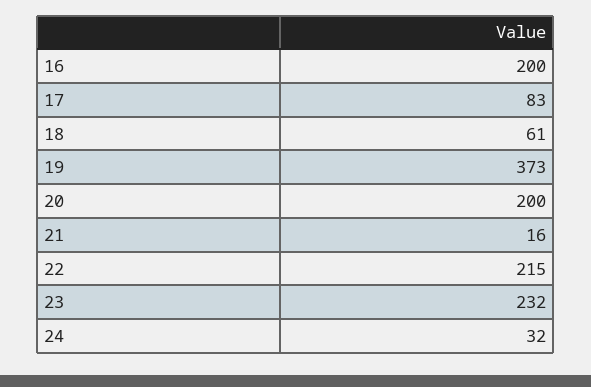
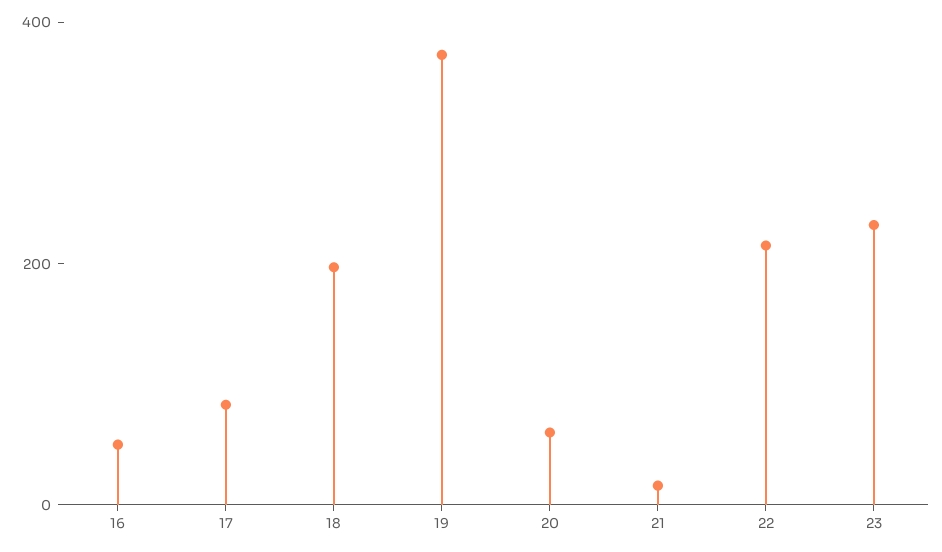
  {
-   "16": 200,
+   "16": 50,
    "17": 83,
-   "18": 61,
+   "18": 200,
    "19": 373,
-   "20": 200,
+   "20": 50,
    "21": 16,
    "22": 215,
-   "23": 232,
+   "23": 232
-   "24": 32
  }

